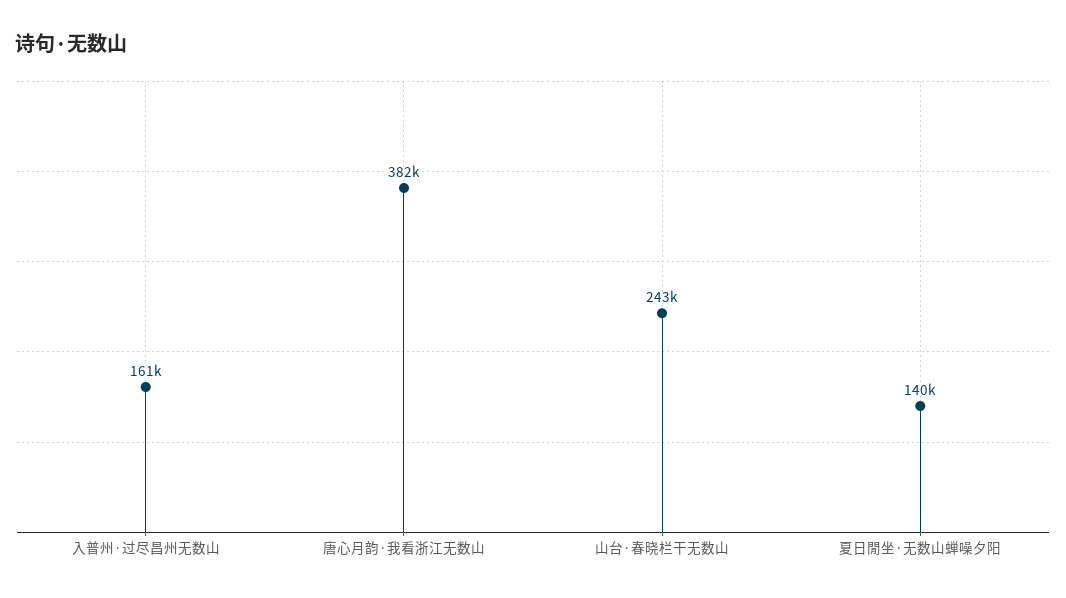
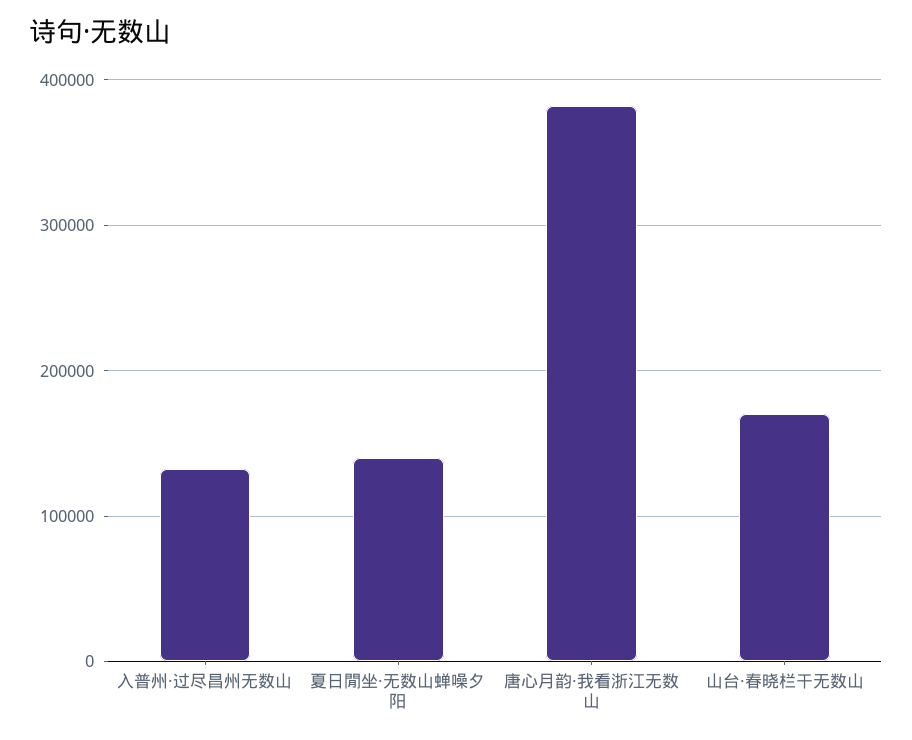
  {
-   "入普州·过尽昌州无数山": 161000,
+   "入普州·过尽昌州无数山": 130000,
    "唐心月韵·我看浙江无数山": 382000,
-   "山台·春晓栏干无数山": 243000,
+   "山台·春晓栏干无数山": 170000,
    "夏日閒坐·无数山蝉噪夕阳": 140000
  }

